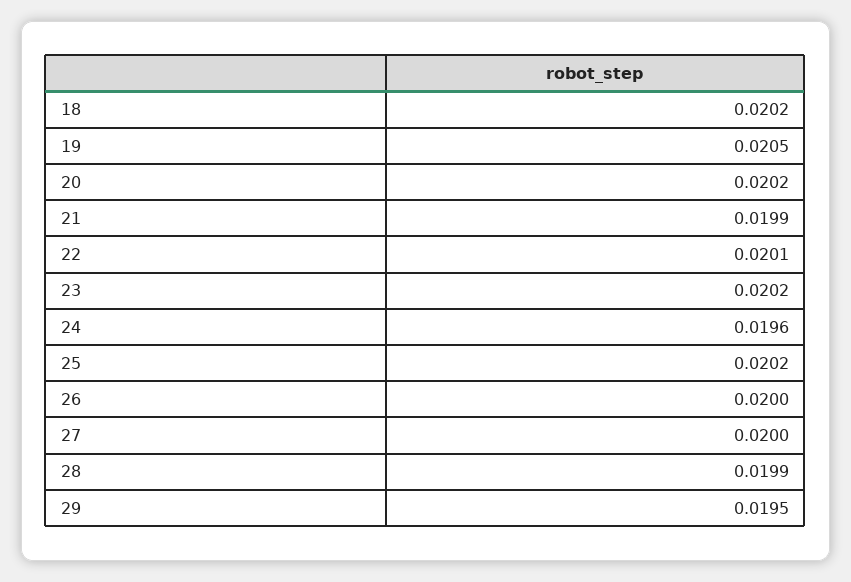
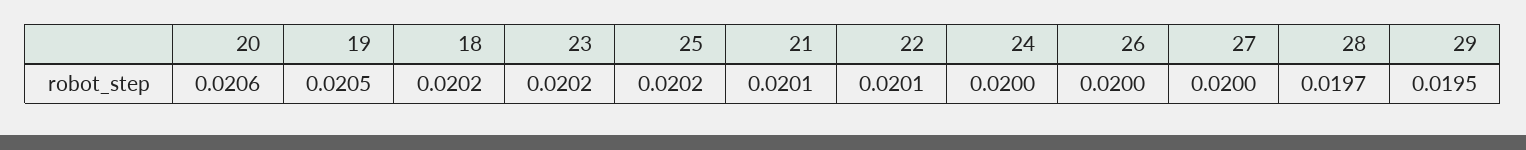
  {
    "18": 0.0202,
    "19": 0.0205,
-   "20": 0.0202,
+   "20": 0.0206,
-   "21": 0.0199,
+   "21": 0.0201,
    "22": 0.0201,
    "23": 0.0202,
-   "24": 0.0196,
+   "24": 0.02,
    "25": 0.0202,
    "26": 0.02,
    "27": 0.02,
-   "28": 0.0199,
+   "28": 0.0197,
    "29": 0.0195
  }

